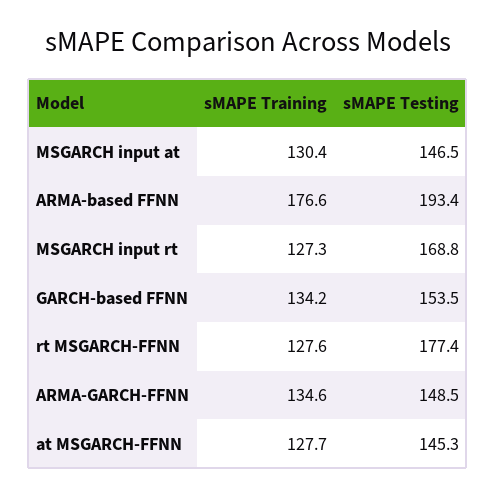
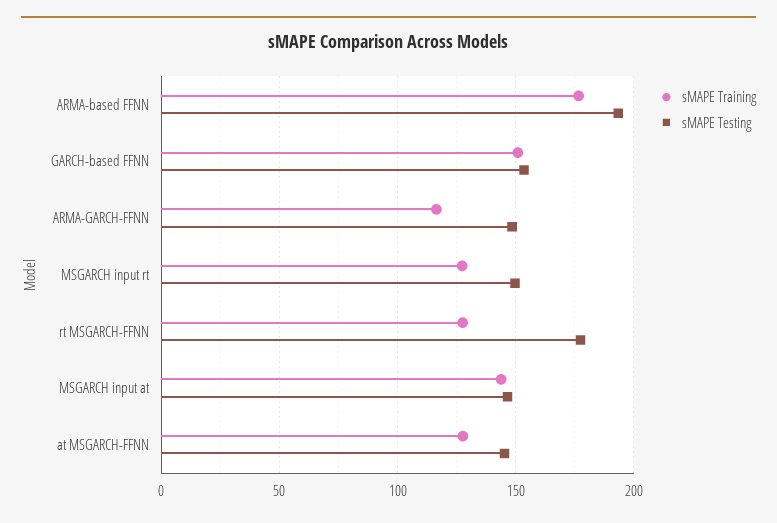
  {
    "sMAPE Training": {
-     "MSGARCH input at": 130.4,
+     "MSGARCH input at": 145,
      "ARMA-based FFNN": 176.6,
      "MSGARCH input rt": 127.3,
-     "GARCH-based FFNN": 134.2,
+     "GARCH-based FFNN": 150,
      "rt MSGARCH-FFNN": 127.6,
-     "ARMA-GARCH-FFNN": 134.6,
+     "ARMA-GARCH-FFNN": 115,
      "at MSGARCH-FFNN": 127.7
    },
    "sMAPE Testing": {
      "MSGARCH input at": 146.5,
      "ARMA-based FFNN": 193.4,
-     "MSGARCH input rt": 168.8,
+     "MSGARCH input rt": 150,
      "GARCH-based FFNN": 153.5,
      "rt MSGARCH-FFNN": 177.4,
      "ARMA-GARCH-FFNN": 148.5,
      "at MSGARCH-FFNN": 145.3
    }
  }

